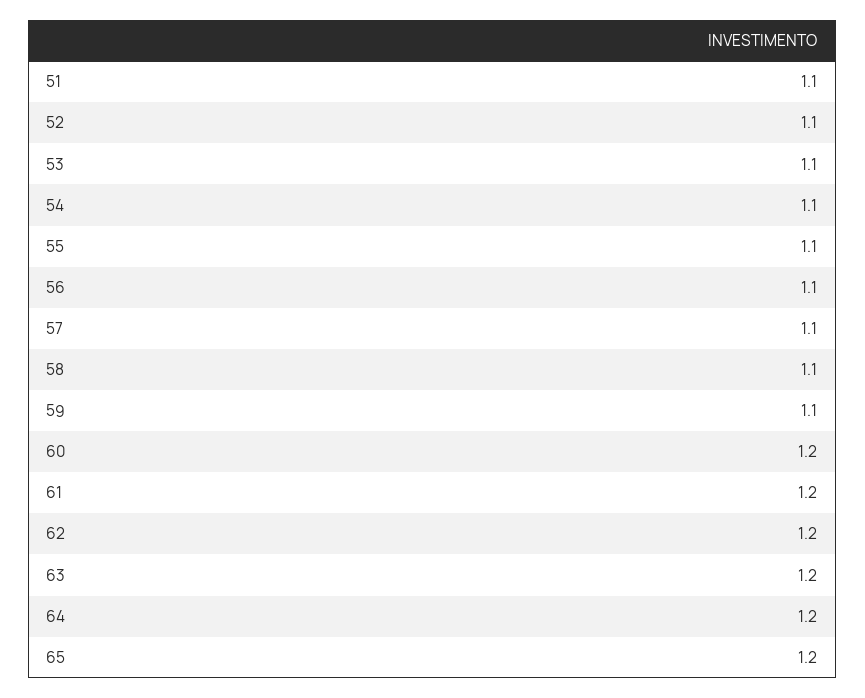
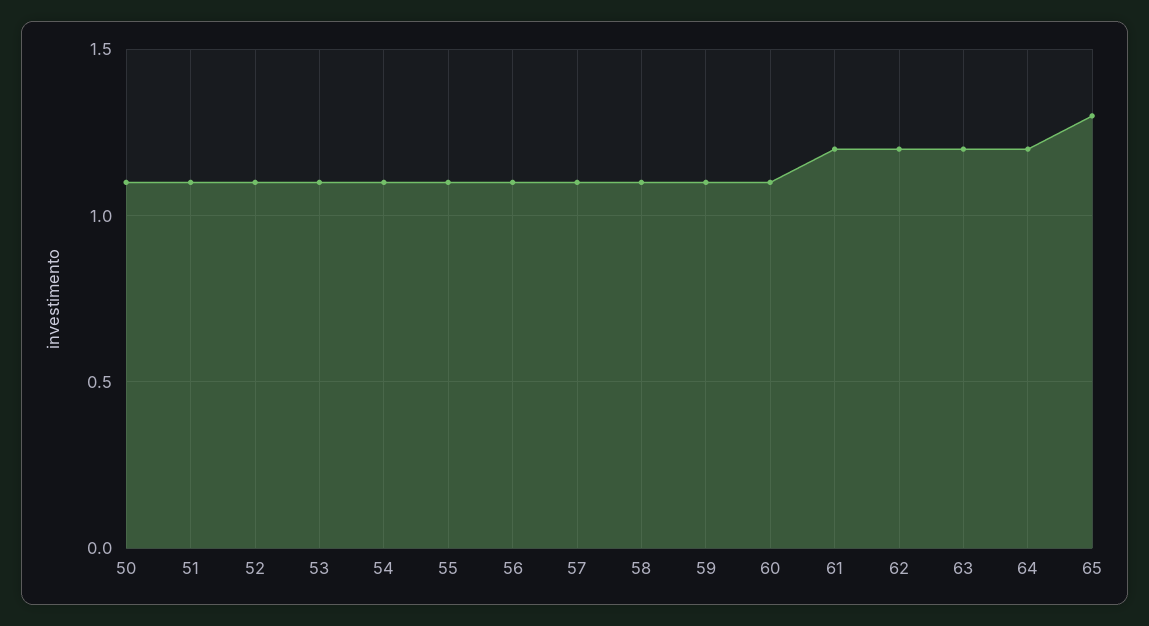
  {
    "51": 1.1,
    "52": 1.1,
    "53": 1.1,
    "54": 1.1,
    "55": 1.1,
    "56": 1.1,
    "57": 1.1,
    "58": 1.1,
    "59": 1.1,
-   "60": 1.2,
+   "60": 1.1,
    "61": 1.2,
    "62": 1.2,
    "63": 1.2,
    "64": 1.2,
-   "65": 1.2
+   "65": 1.3,
+   "50": 1.1
  }

